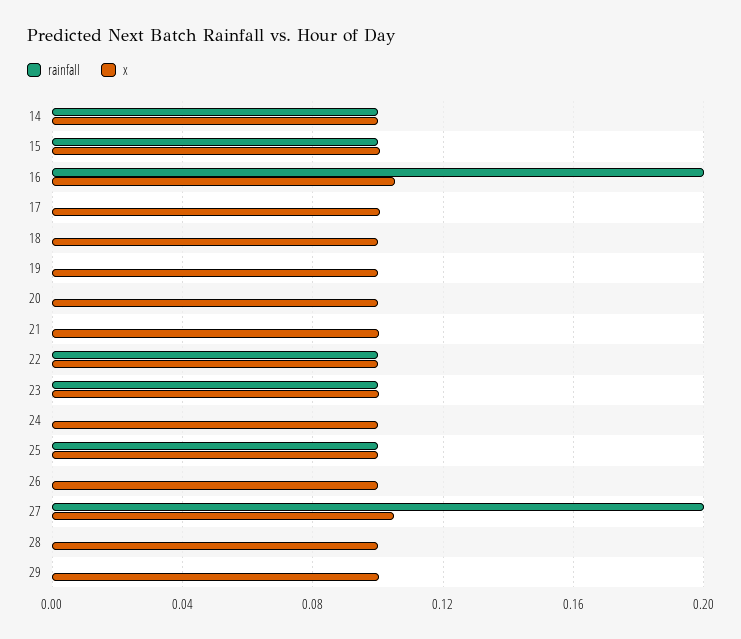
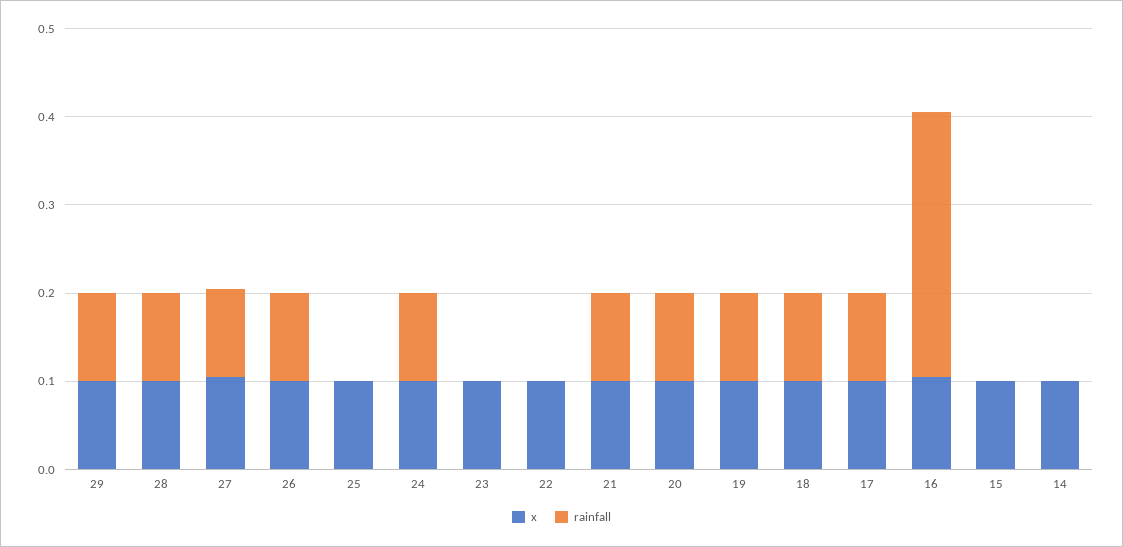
  {
    "rainfall": {
-     "14": 0.1,
+     "14": 0,
-     "15": 0.1,
+     "15": 0,
-     "16": 0.2,
+     "16": 0.3,
-     "17": 0,
+     "17": 0.1,
-     "18": 0,
+     "18": 0.1,
-     "19": 0,
+     "19": 0.1,
-     "20": 0,
+     "20": 0.1,
-     "21": 0,
+     "21": 0.1,
-     "22": 0.1,
+     "22": 0,
-     "23": 0.1,
+     "23": 0,
-     "24": 0,
+     "24": 0.1,
-     "25": 0.1,
+     "25": 0,
-     "26": 0,
+     "26": 0.1,
-     "27": 0.2,
+     "27": 0.1,
-     "28": 0,
+     "28": 0.1,
-     "29": 0
+     "29": 0.1
    },
    "x": {
      "14": 0.1,
      "15": 0.1,
      "16": 0.105,
      "17": 0.1,
      "18": 0.1,
      "19": 0.1,
      "20": 0.1,
      "21": 0.1,
      "22": 0.1,
      "23": 0.1,
      "24": 0.1,
      "25": 0.1,
      "26": 0.1,
      "27": 0.105,
      "28": 0.1,
      "29": 0.1
    }
  }

